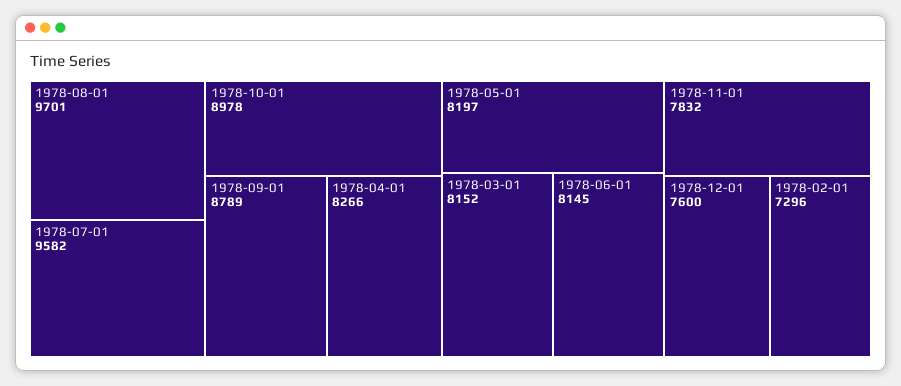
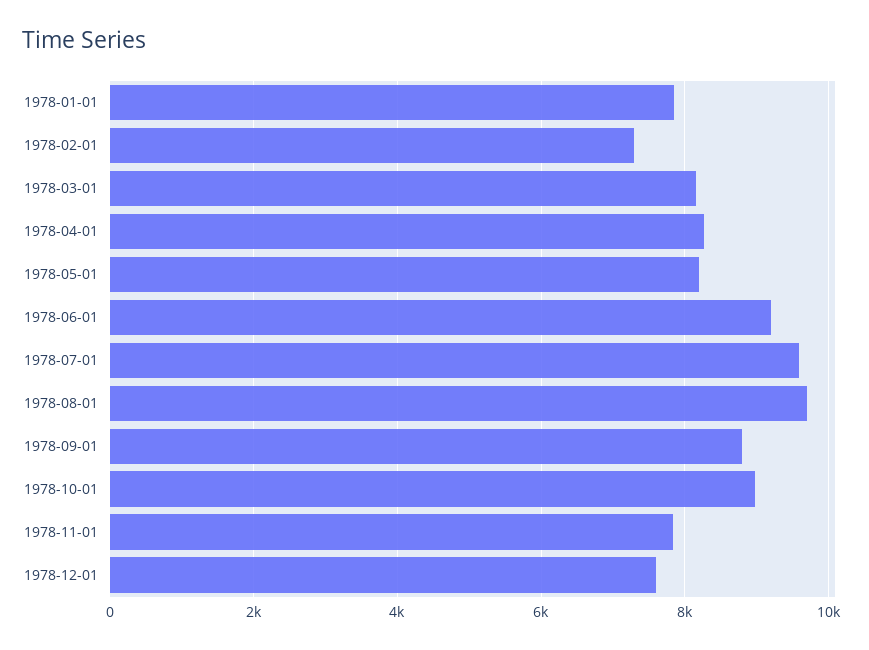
  {
    "1978-08-01": 9701,
    "1978-07-01": 9582,
    "1978-10-01": 8978,
    "1978-09-01": 8789,
    "1978-04-01": 8266,
    "1978-05-01": 8197,
    "1978-03-01": 8152,
-   "1978-06-01": 8145,
+   "1978-06-01": 9200,
    "1978-11-01": 7832,
    "1978-12-01": 7600,
-   "1978-02-01": 7296
+   "1978-02-01": 7296,
+   "1978-01-01": 7800
  }

